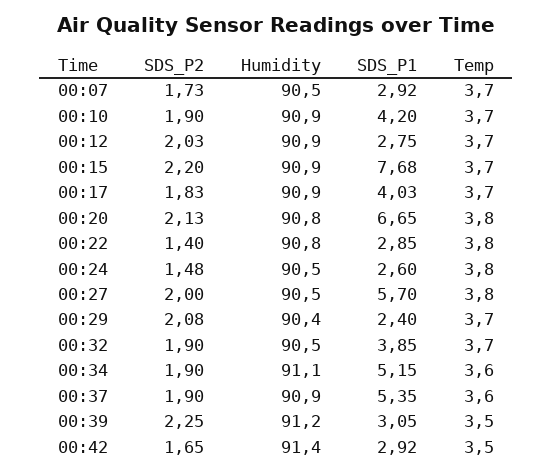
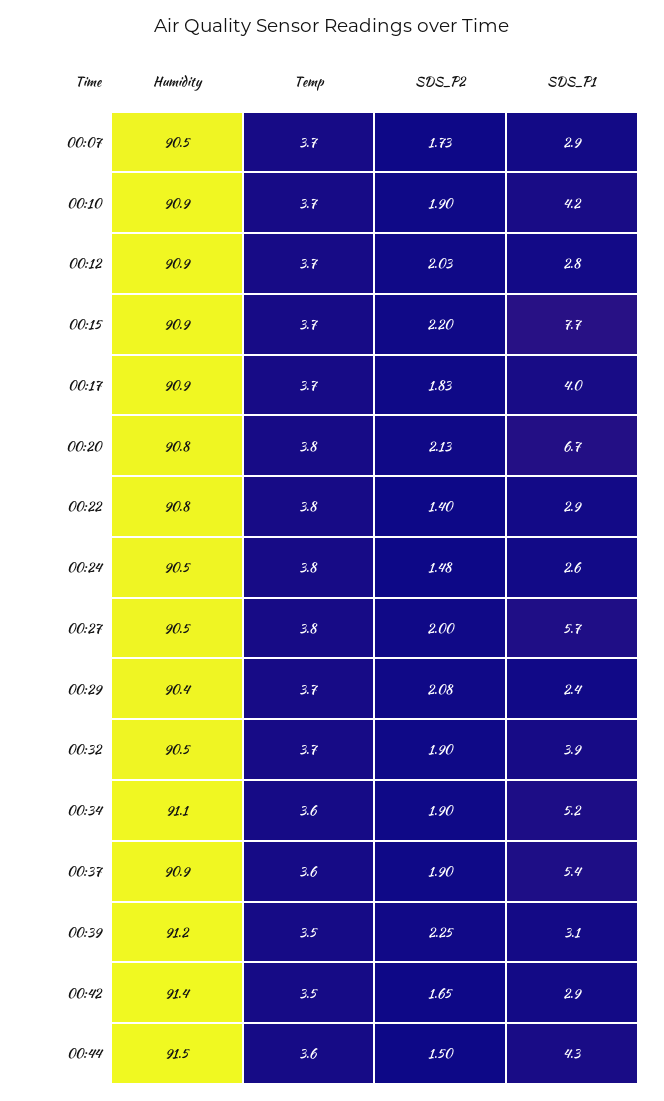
  {
    "SDS_P2": {
      "00:07": 1.73,
      "00:10": 1.9,
      "00:12": 2.03,
      "00:15": 2.2,
      "00:17": 1.83,
      "00:20": 2.13,
      "00:22": 1.4,
      "00:24": 1.48,
      "00:27": 2,
      "00:29": 2.08,
      "00:32": 1.9,
      "00:34": 1.9,
      "00:37": 1.9,
      "00:39": 2.25,
-     "00:42": 1.65
+     "00:42": 1.65,
+     "00:44": 1.5
    },
    "Humidity": {
      "00:07": 90.5,
      "00:10": 90.9,
      "00:12": 90.9,
      "00:15": 90.9,
      "00:17": 90.9,
      "00:20": 90.8,
      "00:22": 90.8,
      "00:24": 90.5,
      "00:27": 90.5,
      "00:29": 90.4,
      "00:32": 90.5,
      "00:34": 91.1,
      "00:37": 90.9,
      "00:39": 91.2,
-     "00:42": 91.4
+     "00:42": 91.4,
+     "00:44": 91.5
    },
    "SDS_P1": {
      "00:07": 2.92,
      "00:10": 4.2,
      "00:12": 2.75,
      "00:15": 7.68,
      "00:17": 4.03,
      "00:20": 6.65,
      "00:22": 2.85,
      "00:24": 2.6,
      "00:27": 5.7,
      "00:29": 2.4,
      "00:32": 3.85,
      "00:34": 5.15,
      "00:37": 5.35,
      "00:39": 3.05,
-     "00:42": 2.92
+     "00:42": 2.92,
+     "00:44": 4.3
    },
    "Temp": {
      "00:07": 3.7,
      "00:10": 3.7,
      "00:12": 3.7,
      "00:15": 3.7,
      "00:17": 3.7,
      "00:20": 3.8,
      "00:22": 3.8,
      "00:24": 3.8,
      "00:27": 3.8,
      "00:29": 3.7,
      "00:32": 3.7,
      "00:34": 3.6,
      "00:37": 3.6,
      "00:39": 3.5,
-     "00:42": 3.5
+     "00:42": 3.5,
+     "00:44": 3.6
    }
  }

